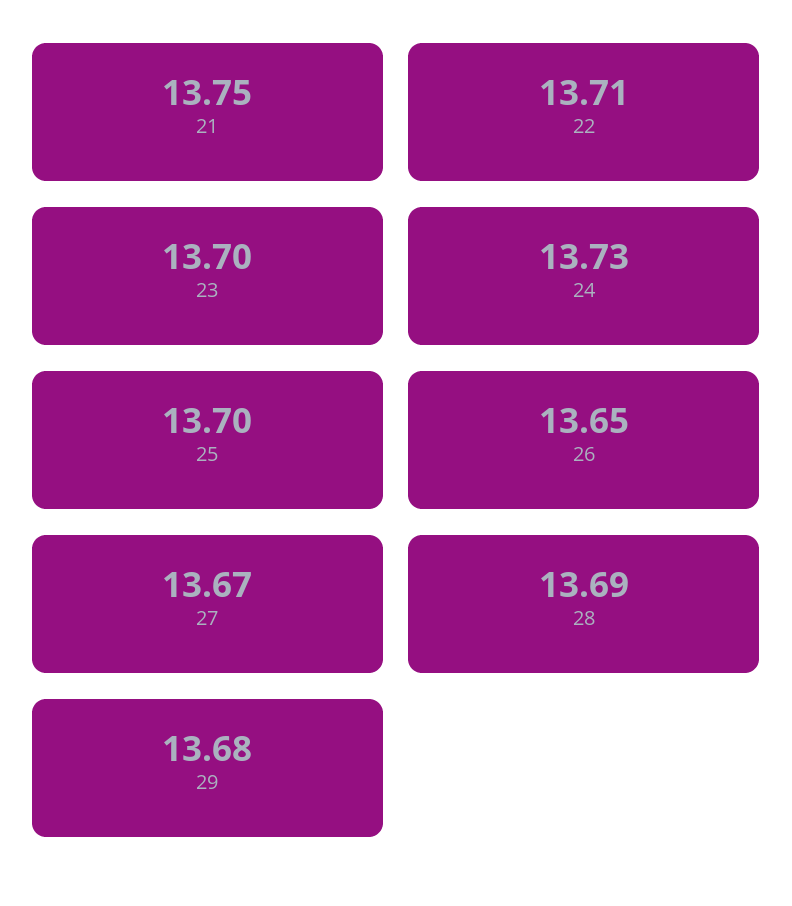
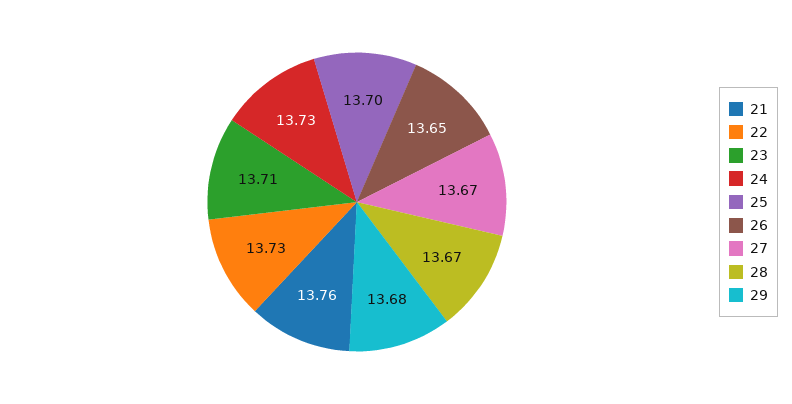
  {
-   "21": 13.75,
+   "21": 13.76,
-   "22": 13.71,
+   "22": 13.73,
-   "23": 13.7,
+   "23": 13.71,
    "24": 13.73,
    "25": 13.7,
    "26": 13.65,
    "27": 13.67,
-   "28": 13.69,
+   "28": 13.67,
    "29": 13.68
  }

